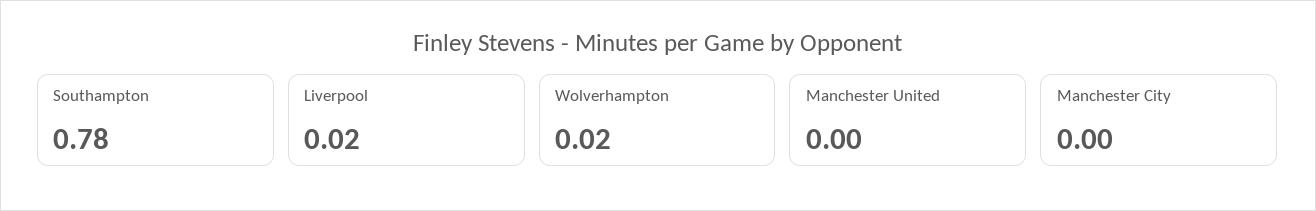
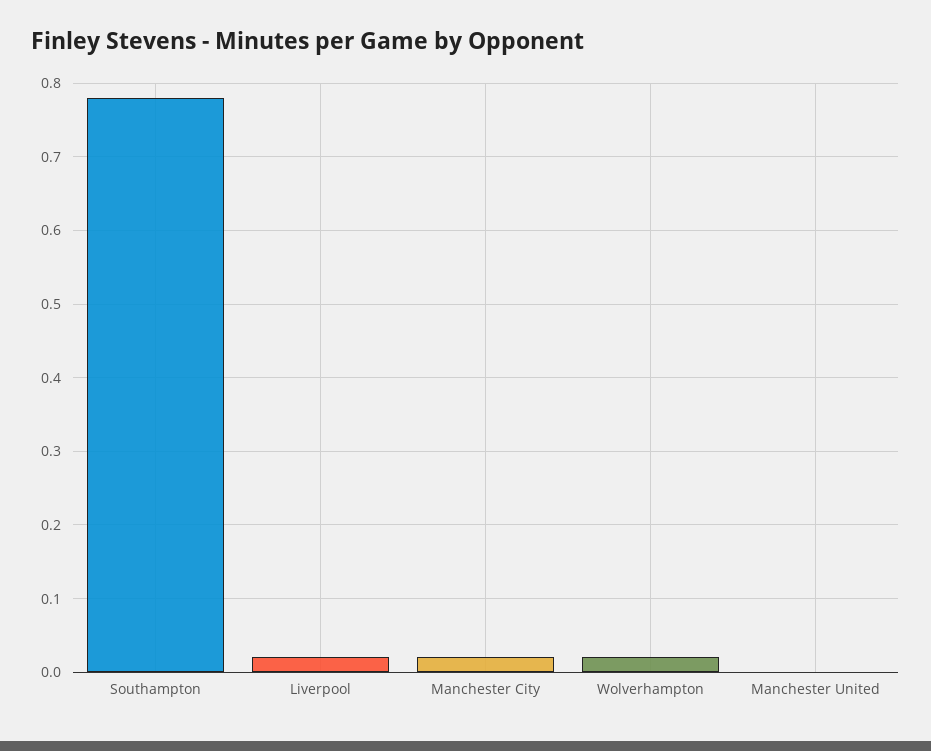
  {
    "Southampton": 0.78,
    "Liverpool": 0.02,
    "Wolverhampton": 0.02,
    "Manchester United": 0,
-   "Manchester City": 0
+   "Manchester City": 0.02
  }

